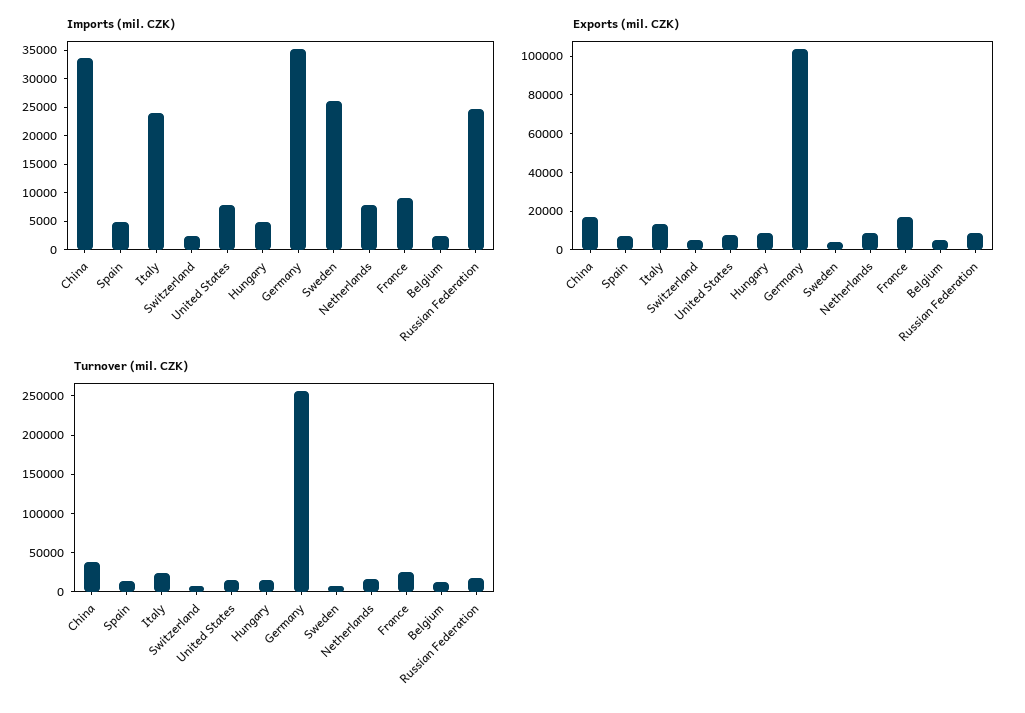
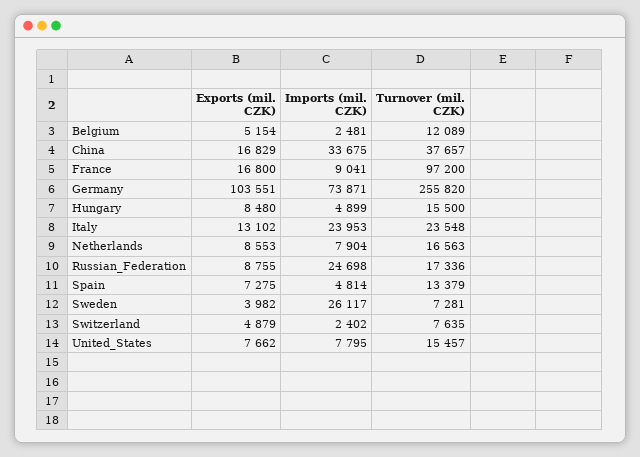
  {
    "Imports (mil. CZK)": {
      "China": 33675,
      "Spain": 4814,
      "Italy": 23953,
      "Switzerland": 2402,
      "United States": 7795,
      "Hungary": 4899,
-     "Germany": 35000,
+     "Germany": 73871,
      "Sweden": 26117,
      "Netherlands": 7904,
      "France": 9041,
      "Belgium": 2481,
      "Russian Federation": 24698
    },
    "Exports (mil. CZK)": {
      "China": 16829,
      "Spain": 7275,
      "Italy": 13102,
      "Switzerland": 4879,
      "United States": 7662,
      "Hungary": 8480,
      "Germany": 103551,
      "Sweden": 3982,
      "Netherlands": 8553,
      "France": 16800,
      "Belgium": 5154,
      "Russian Federation": 8755
    },
    "Turnover (mil. CZK)": {
      "China": 37657,
      "Spain": 13379,
      "Italy": 23548,
      "Switzerland": 7635,
      "United States": 15457,
      "Hungary": 15500,
      "Germany": 255820,
      "Sweden": 7281,
      "Netherlands": 16563,
-     "France": 25000,
+     "France": 97200,
      "Belgium": 12089,
      "Russian Federation": 17336
    }
  }

